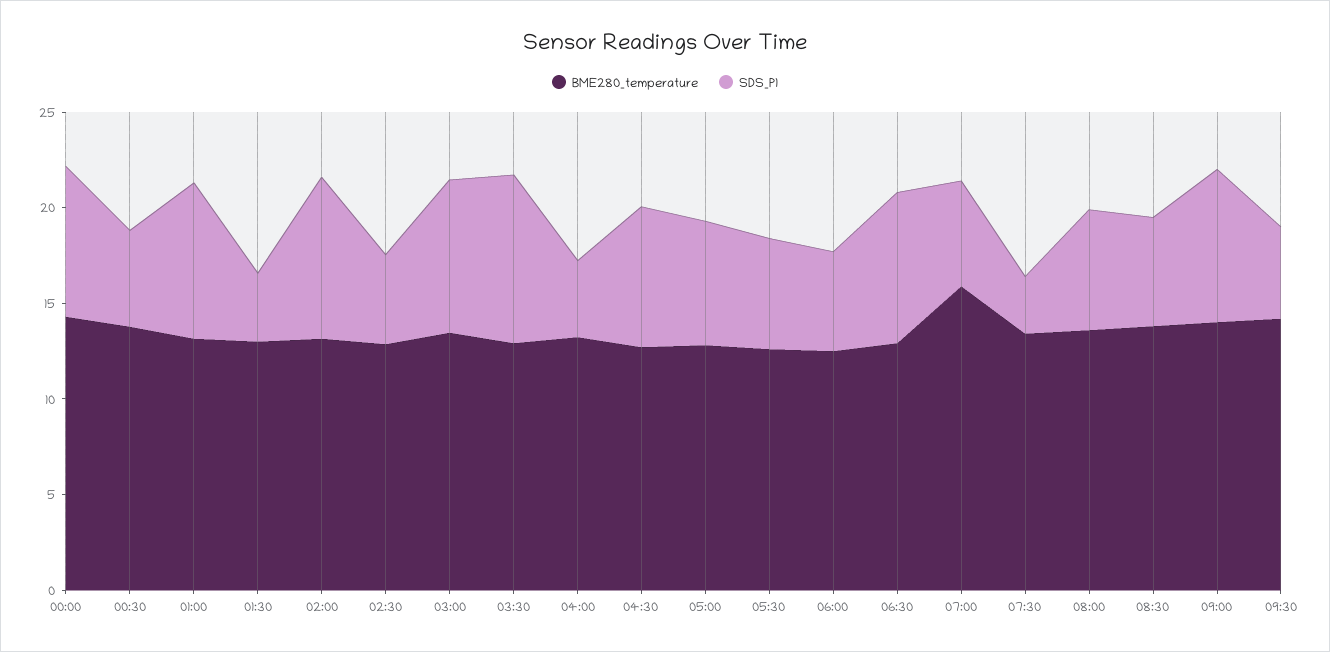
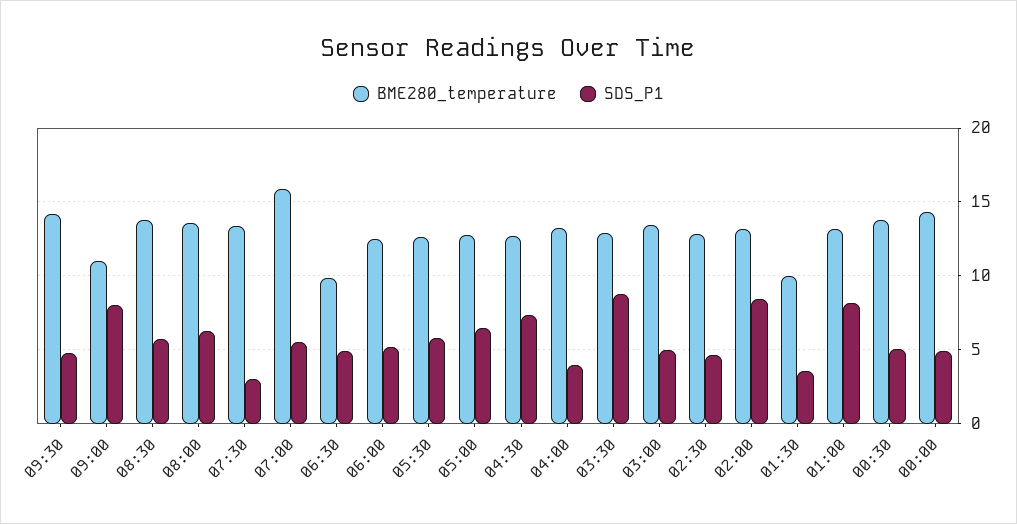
  {
    "BME280_temperature": {
      "00:00": 14.5,
      "00:30": 14,
      "01:00": 13,
-     "01:30": 13,
+     "01:30": 10,
      "02:00": 13,
      "02:30": 13,
      "03:00": 13.5,
      "03:30": 13,
      "04:00": 13,
      "04:30": 12.5,
      "05:00": 13,
      "05:30": 12.5,
      "06:00": 12.5,
-     "06:30": 13,
+     "06:30": 10,
      "07:00": 16,
      "07:30": 13.5,
      "08:00": 13.5,
      "08:30": 14,
-     "09:00": 14,
+     "09:00": 11,
      "09:30": 14
    },
    "SDS_P1": {
-     "00:00": 8,
+     "00:00": 5,
      "00:30": 5,
      "01:00": 8,
      "01:30": 3.5,
      "02:00": 8.5,
      "02:30": 4.5,
-     "03:00": 8,
+     "03:00": 5,
      "03:30": 9,
      "04:00": 4,
      "04:30": 7.5,
      "05:00": 6.5,
      "05:30": 6,
      "06:00": 5,
-     "06:30": 8,
+     "06:30": 5,
      "07:00": 5.5,
      "07:30": 3,
      "08:00": 6.5,
      "08:30": 5.5,
      "09:00": 8,
      "09:30": 5
    }
  }

